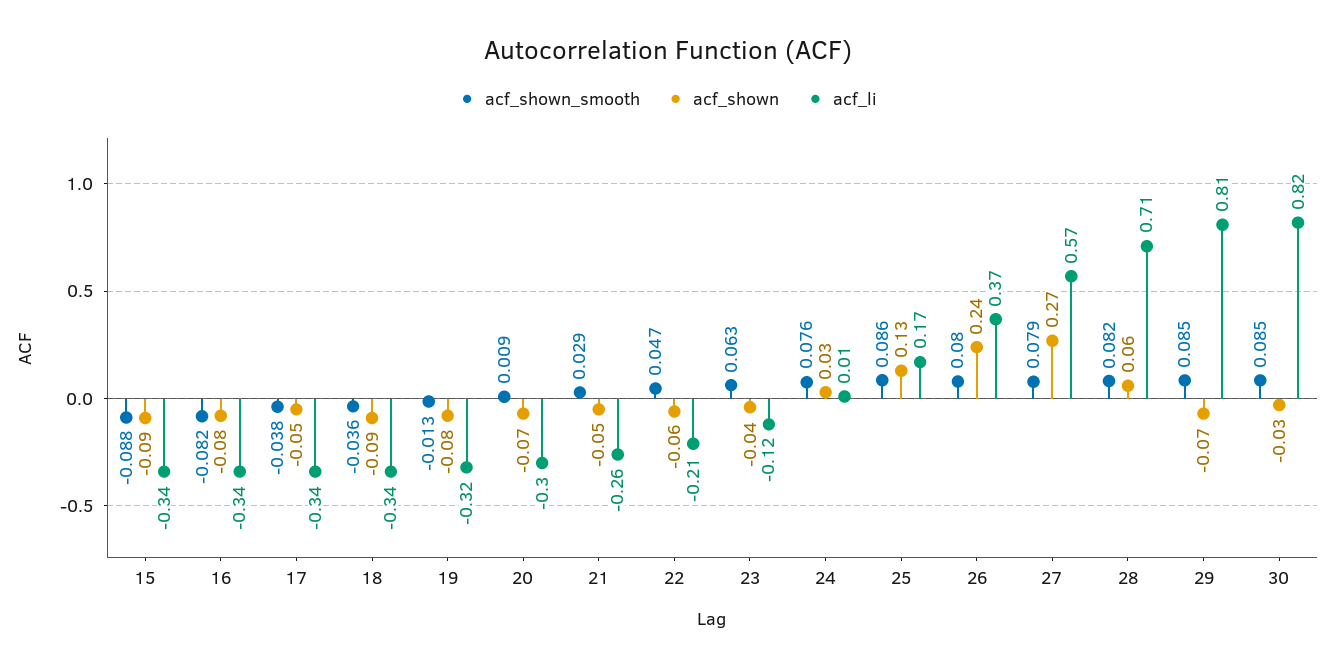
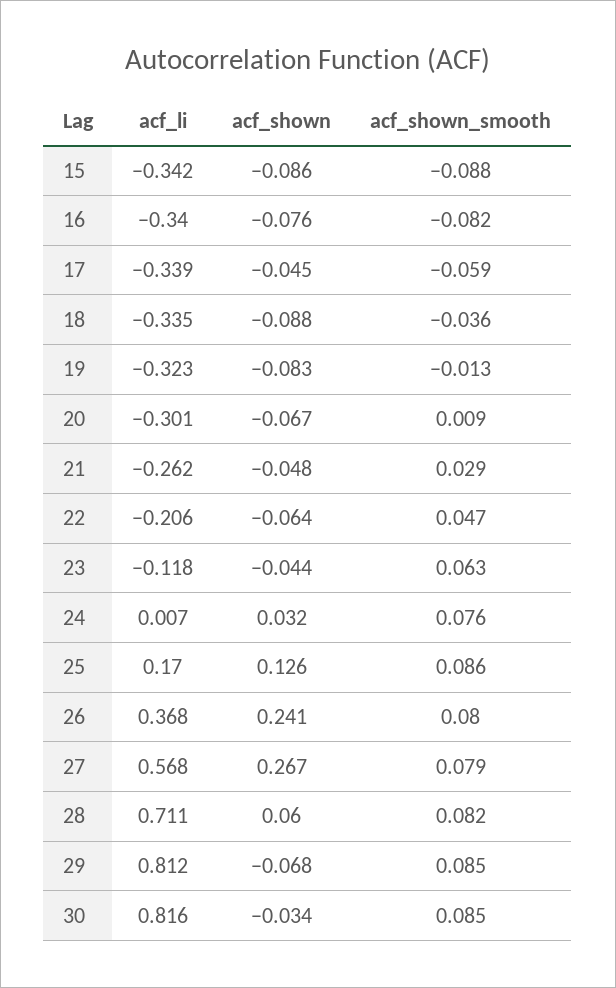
  {
    "acf_shown_smooth": {
      "15": -0.088,
      "16": -0.082,
-     "17": -0.038,
+     "17": -0.059,
      "18": -0.036,
      "19": -0.013,
      "20": 0.009,
      "21": 0.029,
      "22": 0.047,
      "23": 0.063,
      "24": 0.076,
      "25": 0.086,
      "26": 0.08,
      "27": 0.079,
      "28": 0.082,
      "29": 0.085,
      "30": 0.085
    },
    "acf_shown": {
      "15": -0.086,
      "16": -0.076,
      "17": -0.045,
      "18": -0.088,
      "19": -0.083,
      "20": -0.067,
      "21": -0.048,
      "22": -0.064,
      "23": -0.044,
      "24": 0.032,
      "25": 0.126,
      "26": 0.241,
      "27": 0.267,
      "28": 0.06,
      "29": -0.068,
      "30": -0.034
    },
    "acf_li": {
      "15": -0.342,
      "16": -0.34,
      "17": -0.339,
      "18": -0.335,
      "19": -0.323,
      "20": -0.301,
      "21": -0.262,
      "22": -0.206,
      "23": -0.118,
      "24": 0.007,
      "25": 0.17,
      "26": 0.368,
      "27": 0.568,
      "28": 0.711,
      "29": 0.812,
      "30": 0.816
    }
  }

